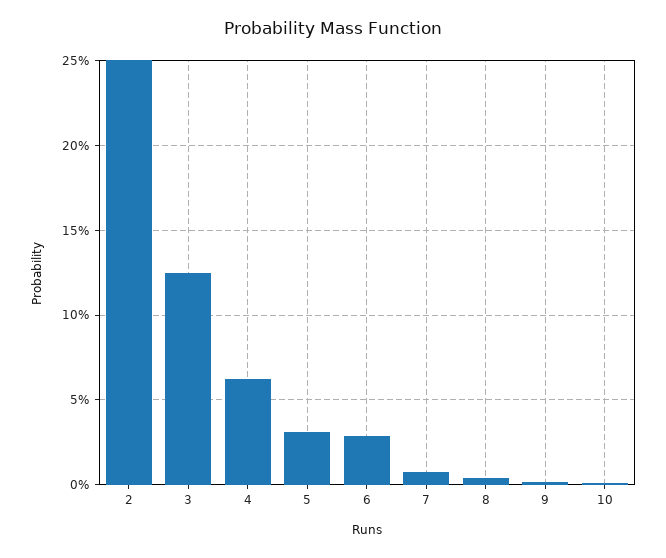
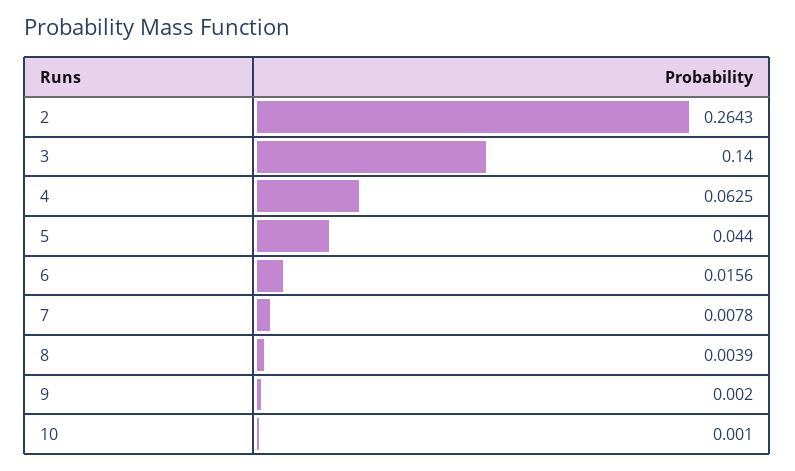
  {
-   "2": 0.25,
+   "2": 0.2643,
-   "3": 0.125,
+   "3": 0.14,
    "4": 0.0625,
-   "5": 0.03,
+   "5": 0.044,
-   "6": 0.03,
+   "6": 0.0156,
    "7": 0.0078,
    "8": 0.0039,
    "9": 0.002,
    "10": 0.001
  }

